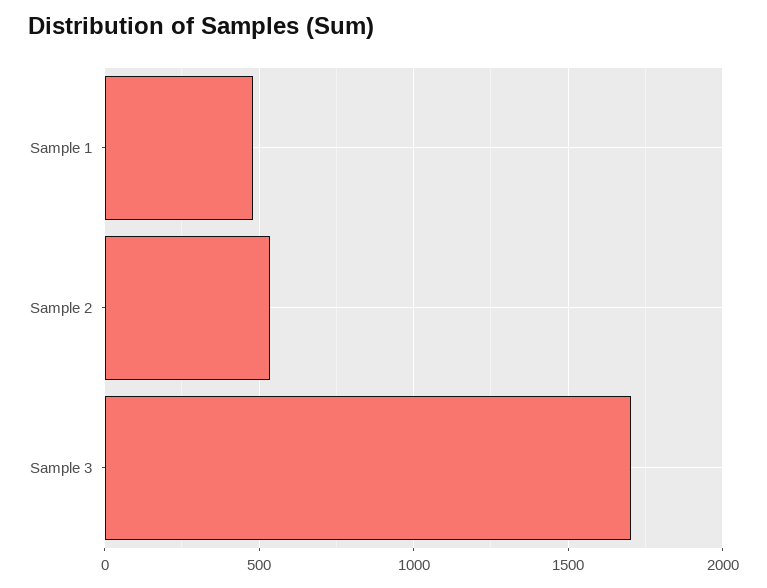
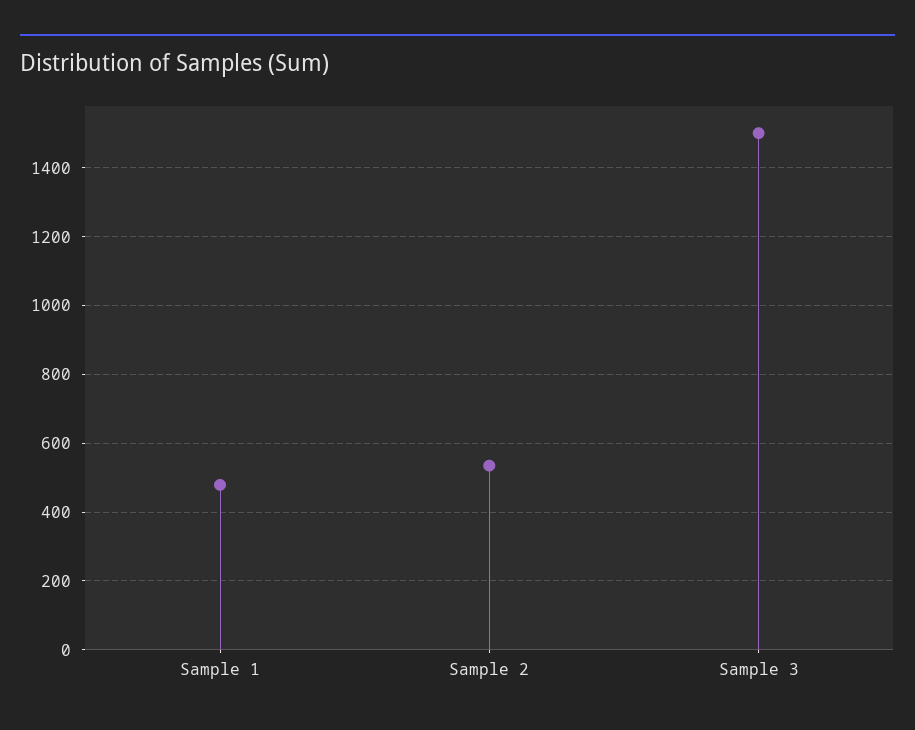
  {
    "Sample 1": 480,
    "Sample 2": 540,
-   "Sample 3": 1700
+   "Sample 3": 1500
  }

